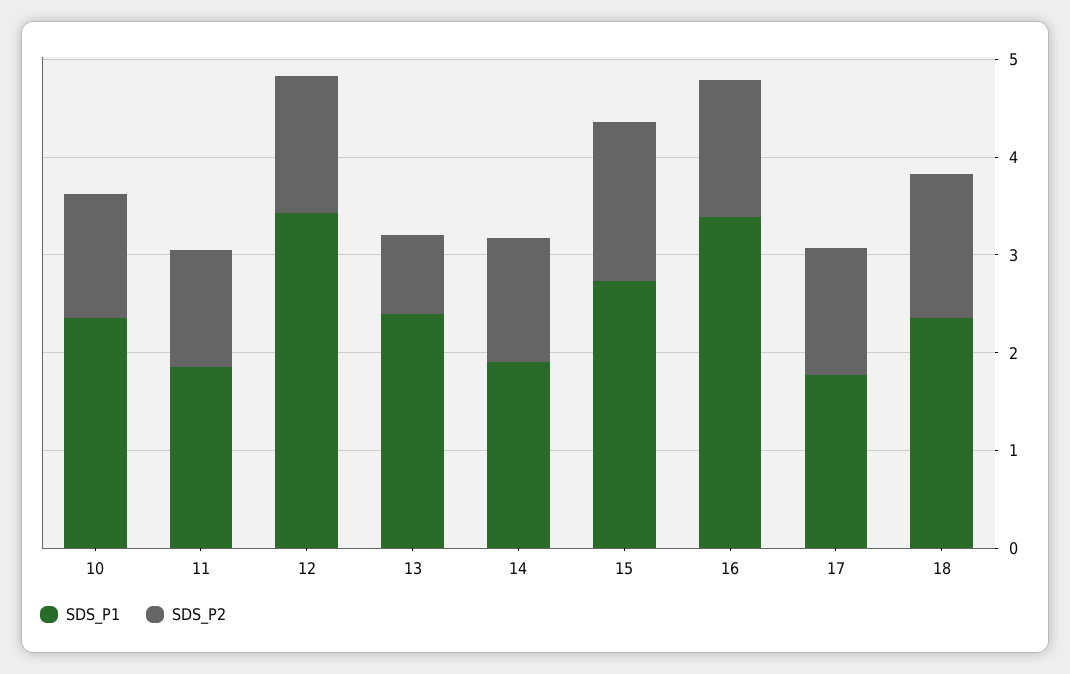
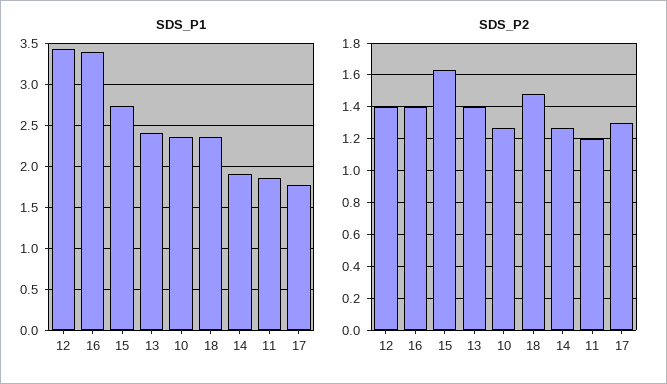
  {
    "SDS_P1": {
      "10": 2.4,
      "11": 1.9,
      "12": 3.4,
      "13": 2.4,
      "14": 1.9,
      "15": 2.7,
      "16": 3.4,
      "17": 1.8,
      "18": 2.4
    },
    "SDS_P2": {
      "10": 1.25,
      "11": 1.2,
      "12": 1.4,
-     "13": 0.8,
+     "13": 1.4,
      "14": 1.25,
      "15": 1.65,
      "16": 1.4,
      "17": 1.3,
      "18": 1.5
    }
  }

